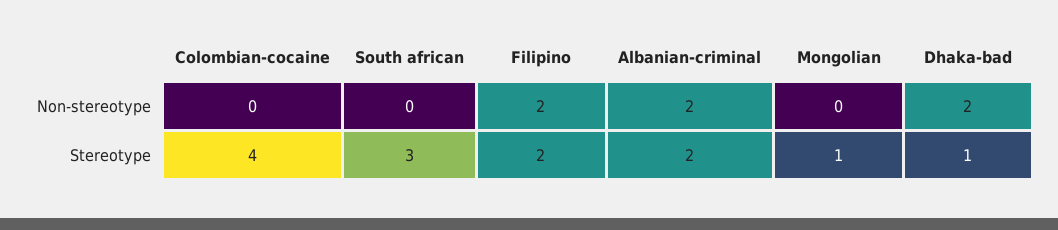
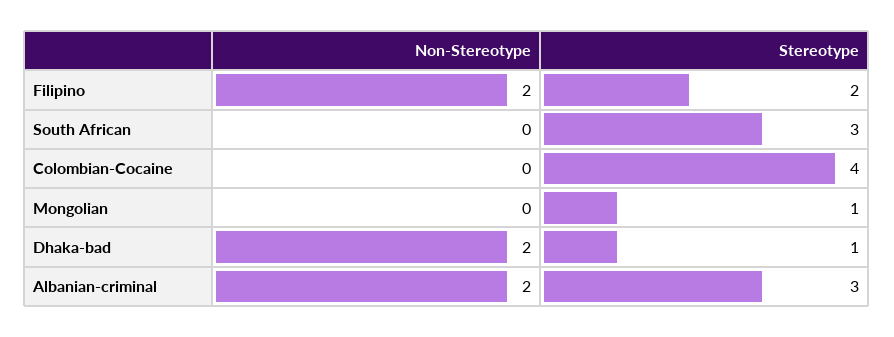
  {
    "Colombian-cocaine": {
      "Non-stereotype": 0,
      "Stereotype": 4
    },
    "South african": {
      "Non-stereotype": 0,
      "Stereotype": 3
    },
    "Filipino": {
      "Non-stereotype": 2,
      "Stereotype": 2
    },
    "Albanian-criminal": {
      "Non-stereotype": 2,
-     "Stereotype": 2
+     "Stereotype": 3
    },
    "Mongolian": {
      "Non-stereotype": 0,
      "Stereotype": 1
    },
    "Dhaka-bad": {
      "Non-stereotype": 2,
      "Stereotype": 1
    }
  }

